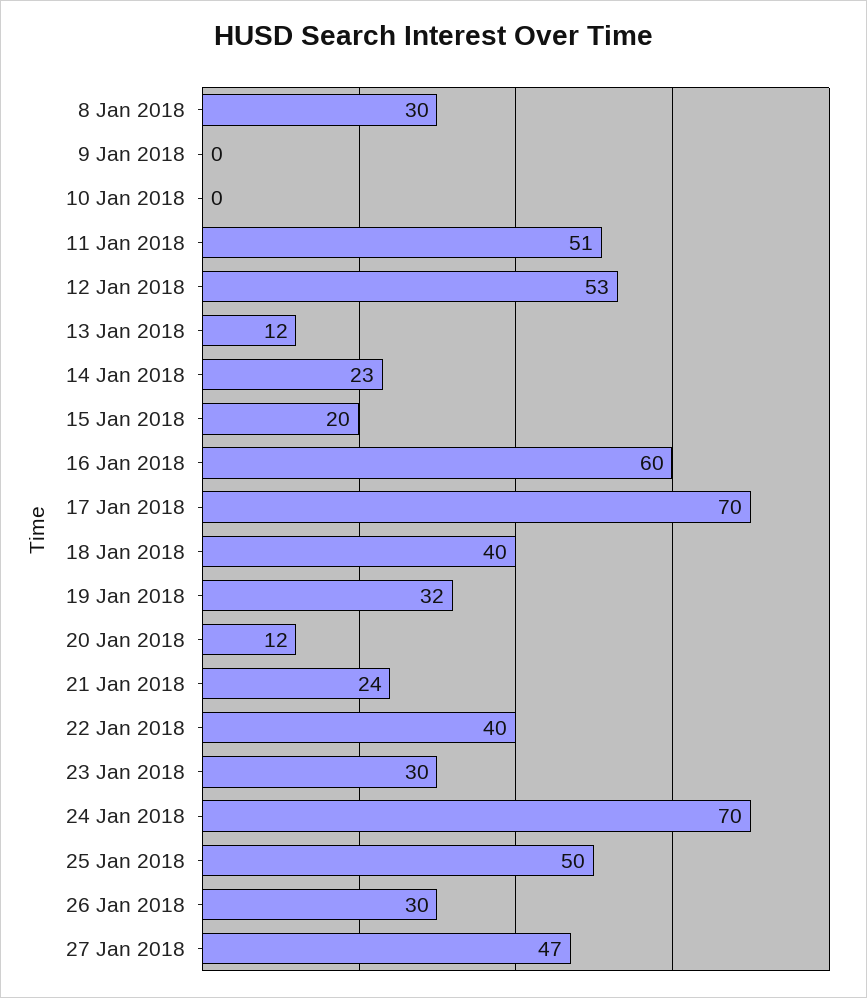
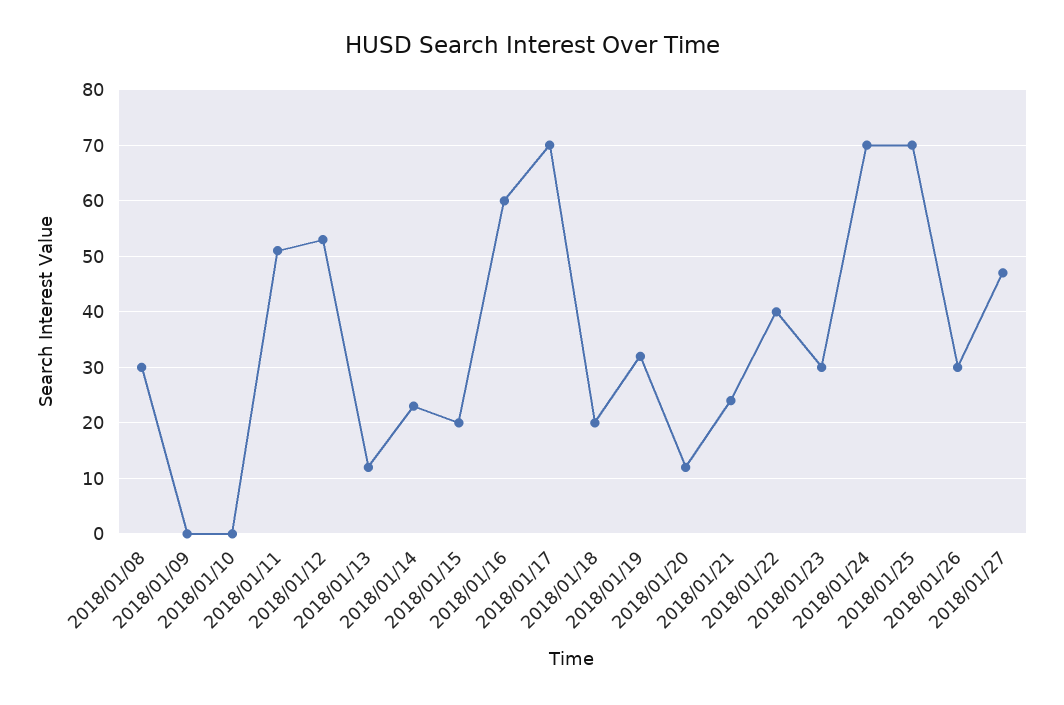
  {
    "8 Jan 2018": 30,
    "9 Jan 2018": 0,
    "10 Jan 2018": 0,
    "11 Jan 2018": 51,
    "12 Jan 2018": 53,
    "13 Jan 2018": 12,
    "14 Jan 2018": 23,
    "15 Jan 2018": 20,
    "16 Jan 2018": 60,
    "17 Jan 2018": 70,
-   "18 Jan 2018": 40,
+   "18 Jan 2018": 20,
    "19 Jan 2018": 32,
    "20 Jan 2018": 12,
    "21 Jan 2018": 24,
    "22 Jan 2018": 40,
    "23 Jan 2018": 30,
    "24 Jan 2018": 70,
-   "25 Jan 2018": 50,
+   "25 Jan 2018": 70,
    "26 Jan 2018": 30,
    "27 Jan 2018": 47
  }

